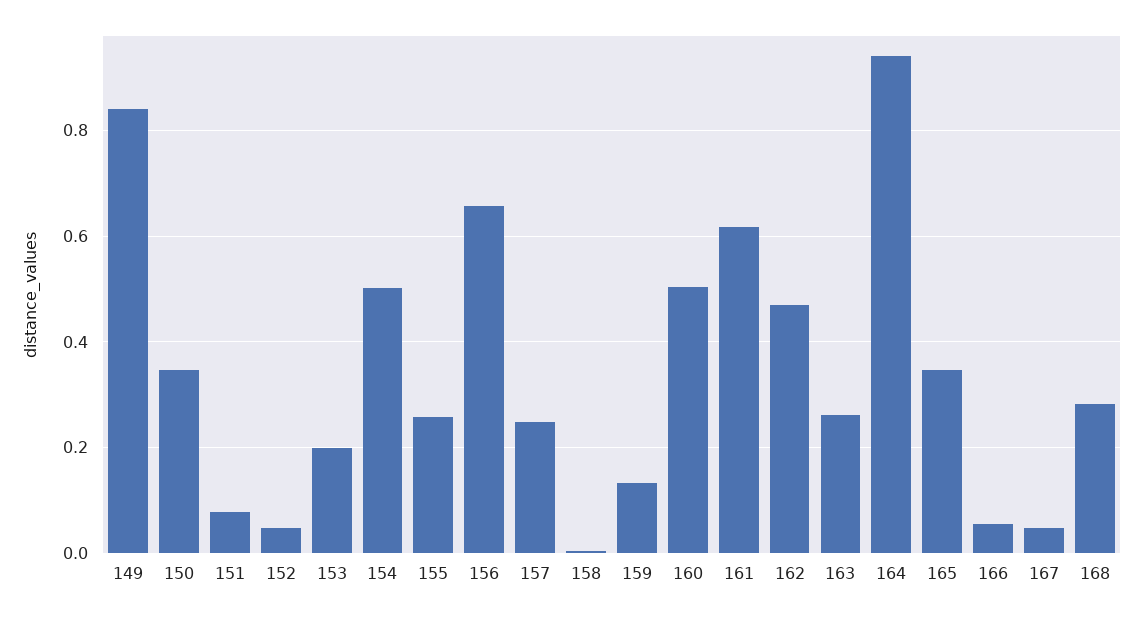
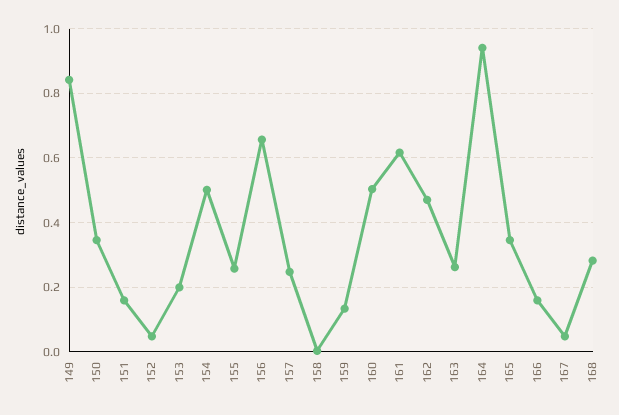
  {
    "149": 0.84,
    "150": 0.34,
-   "151": 0.08,
+   "151": 0.16,
    "152": 0.04,
    "153": 0.2,
    "154": 0.5,
    "155": 0.26,
    "156": 0.66,
    "157": 0.24,
    "158": 0,
    "159": 0.14,
    "160": 0.5,
    "161": 0.62,
    "162": 0.46,
    "163": 0.26,
    "164": 0.94,
    "165": 0.34,
-   "166": 0.06,
+   "166": 0.16,
    "167": 0.04,
    "168": 0.28
  }

